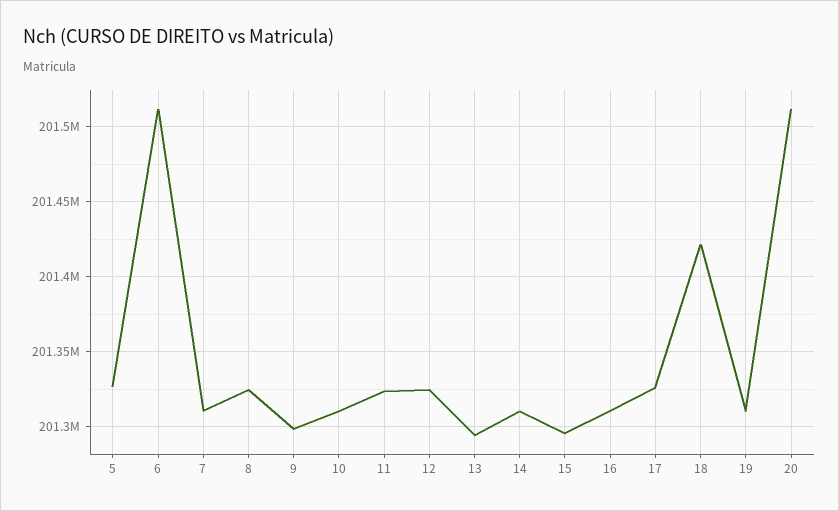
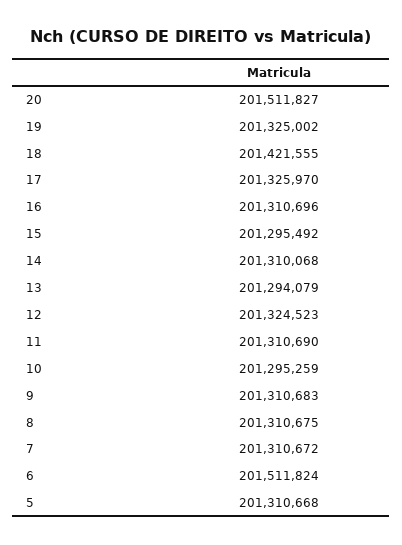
  {
-   "5": 201325000,
+   "5": 201310668,
    "6": 201511824,
    "7": 201310672,
-   "8": 201325000,
+   "8": 201310675,
-   "9": 201300000,
+   "9": 201310683,
-   "10": 201310000,
+   "10": 201295259,
-   "11": 201325000,
+   "11": 201310690,
    "12": 201324523,
    "13": 201294079,
    "14": 201310068,
    "15": 201295492,
    "16": 201310696,
    "17": 201325970,
    "18": 201421555,
-   "19": 201310000,
+   "19": 201325002,
    "20": 201511827
  }

